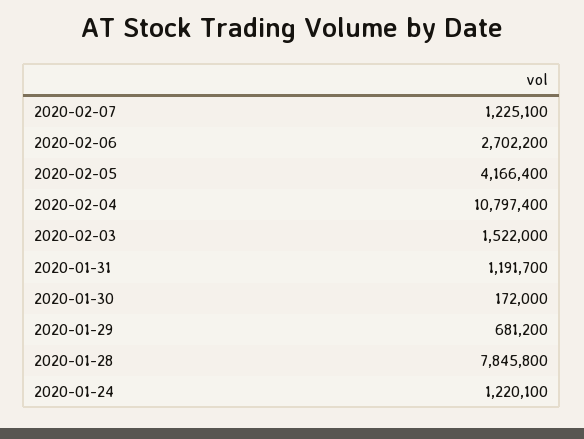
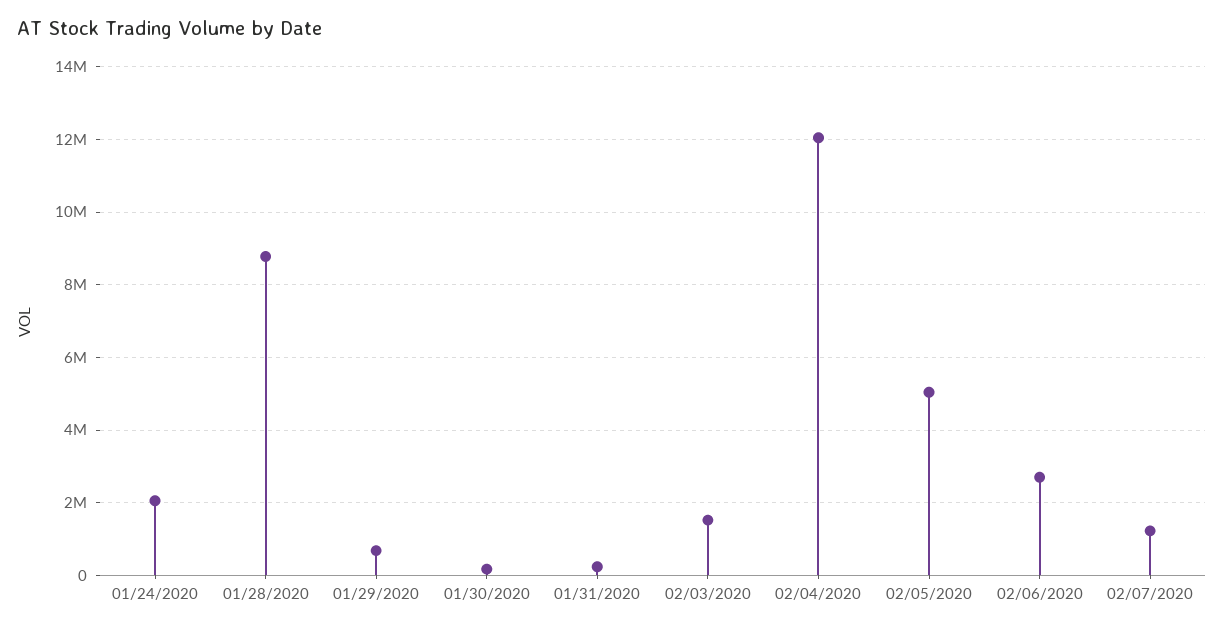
  {
    "2020-02-07": 1225100,
    "2020-02-06": 2702200,
-   "2020-02-05": 4166400,
+   "2020-02-05": 5000000,
-   "2020-02-04": 10797400,
+   "2020-02-04": 12000000,
    "2020-02-03": 1522000,
-   "2020-01-31": 1191700,
+   "2020-01-31": 200000,
    "2020-01-30": 172000,
    "2020-01-29": 681200,
-   "2020-01-28": 7845800,
+   "2020-01-28": 8800000,
-   "2020-01-24": 1220100
+   "2020-01-24": 2000000
  }

